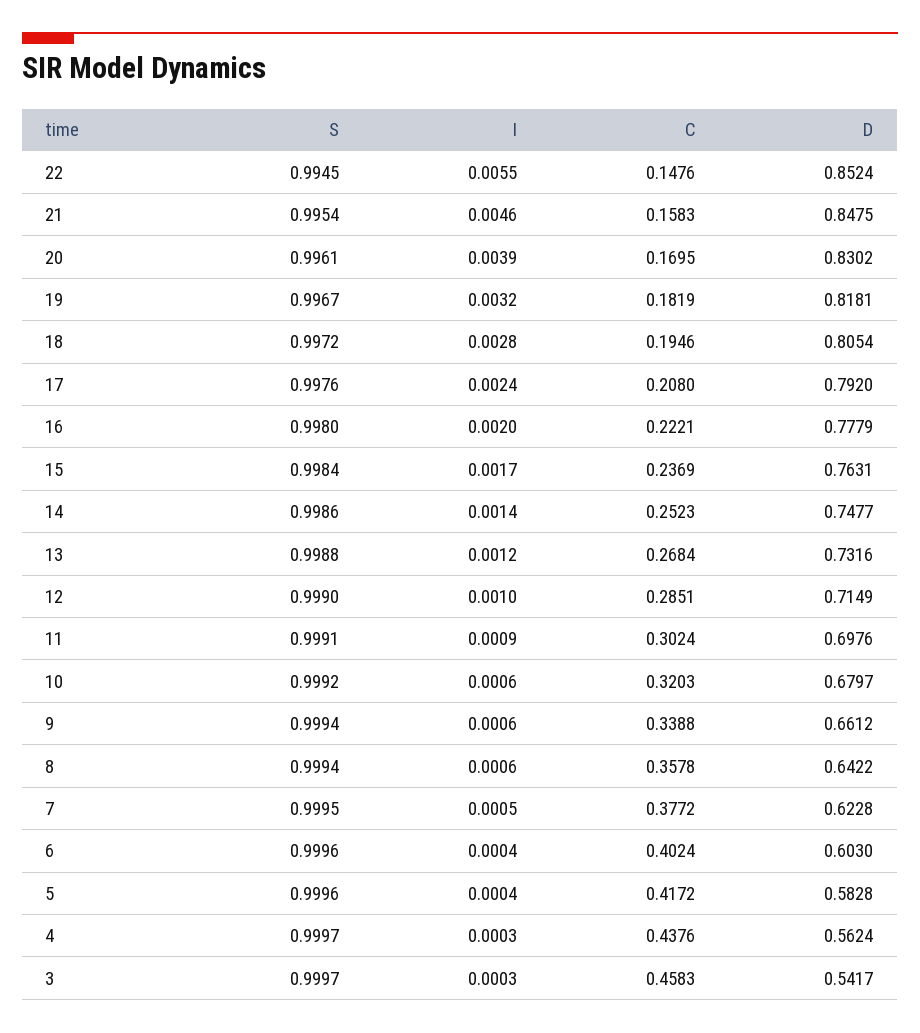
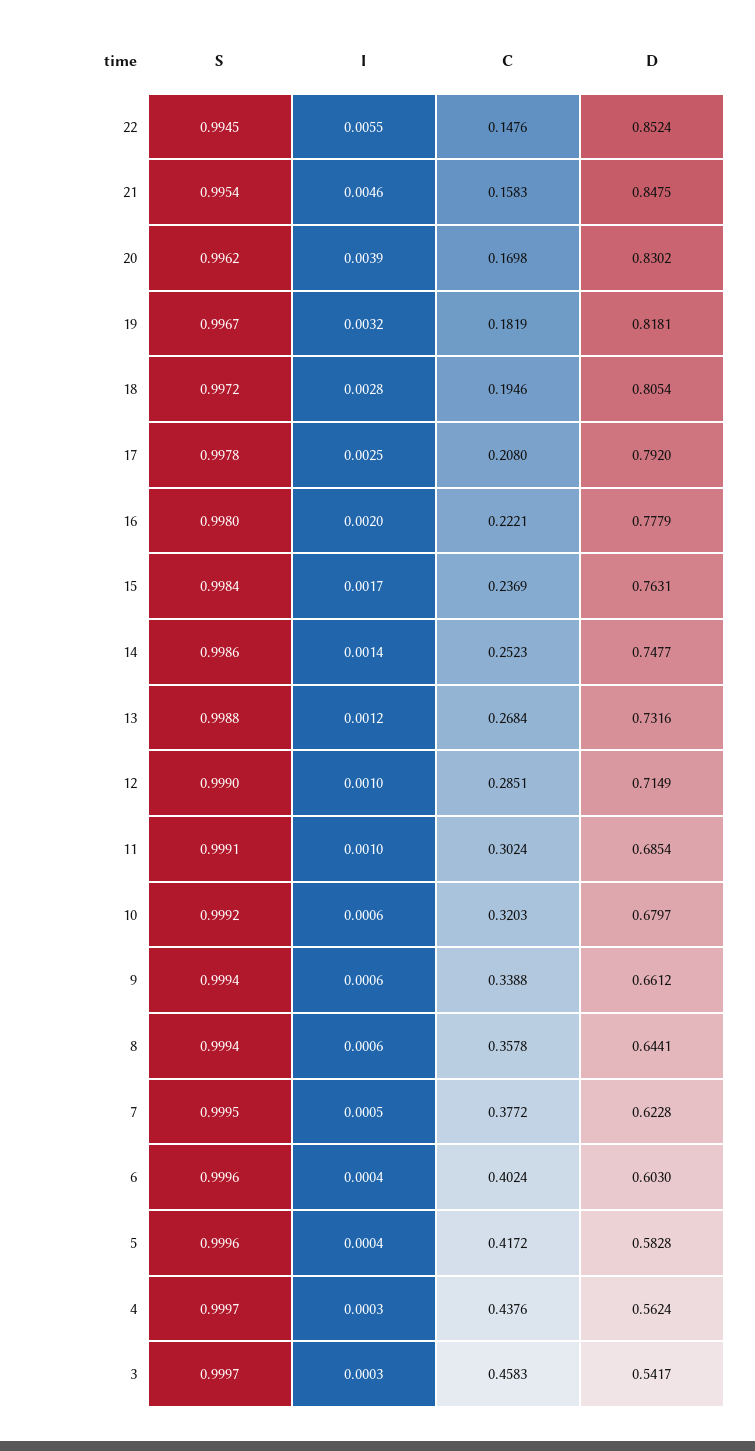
  {
    "S": {
      "22": 0.9945,
      "21": 0.9954,
-     "20": 0.9961,
+     "20": 0.9962,
      "19": 0.9967,
      "18": 0.9972,
-     "17": 0.9976,
+     "17": 0.9978,
      "16": 0.998,
      "15": 0.9984,
      "14": 0.9986,
      "13": 0.9988,
      "12": 0.999,
      "11": 0.9991,
      "10": 0.9992,
      "9": 0.9994,
      "8": 0.9994,
      "7": 0.9995,
      "6": 0.9996,
      "5": 0.9996,
      "4": 0.9997,
      "3": 0.9997
    },
    "I": {
      "22": 0.0055,
      "21": 0.0046,
      "20": 0.0039,
      "19": 0.0032,
      "18": 0.0028,
-     "17": 0.0024,
+     "17": 0.0025,
      "16": 0.002,
      "15": 0.0017,
      "14": 0.0014,
      "13": 0.0012,
      "12": 0.001,
-     "11": 0.0009,
+     "11": 0.001,
      "10": 0.0006,
      "9": 0.0006,
      "8": 0.0006,
      "7": 0.0005,
      "6": 0.0004,
      "5": 0.0004,
      "4": 0.0003,
      "3": 0.0003
    },
    "C": {
      "22": 0.1476,
      "21": 0.1583,
-     "20": 0.1695,
+     "20": 0.1698,
      "19": 0.1819,
      "18": 0.1946,
      "17": 0.208,
      "16": 0.2221,
      "15": 0.2369,
      "14": 0.2523,
      "13": 0.2684,
      "12": 0.2851,
      "11": 0.3024,
      "10": 0.3203,
      "9": 0.3388,
      "8": 0.3578,
      "7": 0.3772,
      "6": 0.4024,
      "5": 0.4172,
      "4": 0.4376,
      "3": 0.4583
    },
    "D": {
      "22": 0.8524,
      "21": 0.8475,
      "20": 0.8302,
      "19": 0.8181,
      "18": 0.8054,
      "17": 0.792,
      "16": 0.7779,
      "15": 0.7631,
      "14": 0.7477,
      "13": 0.7316,
      "12": 0.7149,
-     "11": 0.6976,
+     "11": 0.6854,
      "10": 0.6797,
      "9": 0.6612,
-     "8": 0.6422,
+     "8": 0.6441,
      "7": 0.6228,
      "6": 0.603,
      "5": 0.5828,
      "4": 0.5624,
      "3": 0.5417
    }
  }

